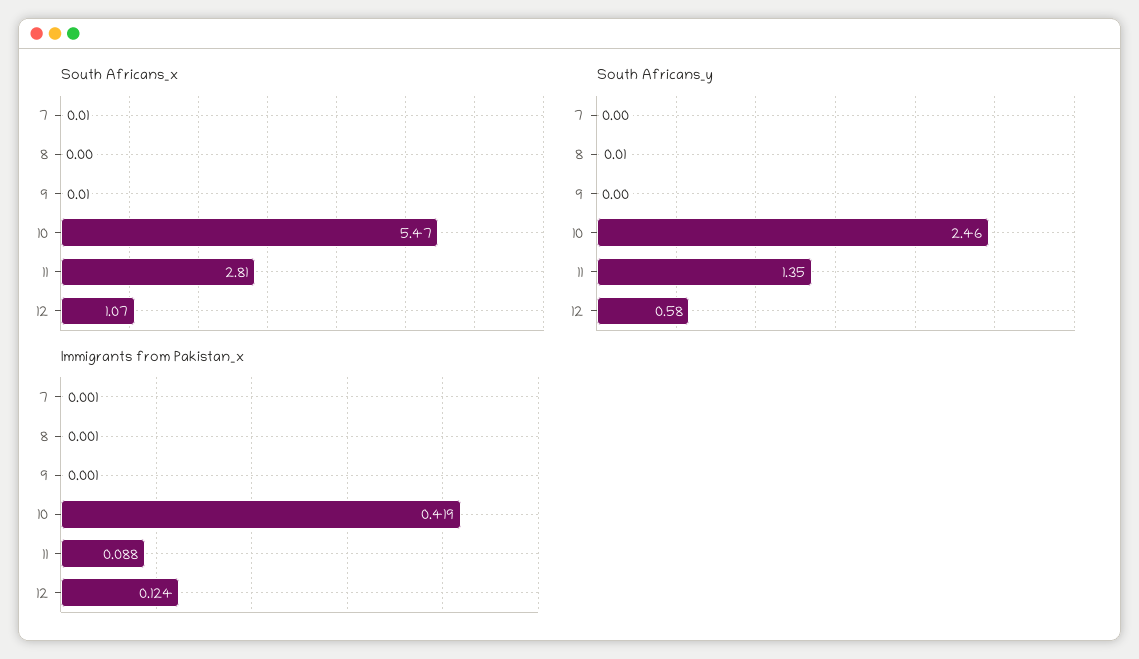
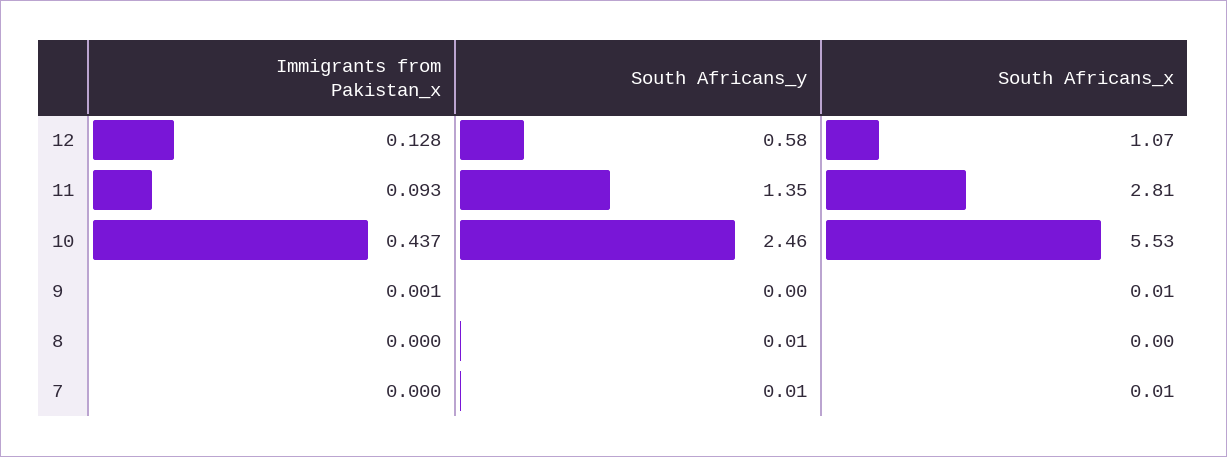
  {
    "South Africans_x": {
      "7": 0.01,
      "8": 0,
      "9": 0.01,
-     "10": 5.47,
+     "10": 5.53,
      "11": 2.81,
      "12": 1.07
    },
    "South Africans_y": {
-     "7": 0,
+     "7": 0.01,
      "8": 0.01,
      "9": 0,
      "10": 2.46,
      "11": 1.35,
      "12": 0.58
    },
    "Immigrants from Pakistan_x": {
-     "7": 0.001,
+     "7": 0,
-     "8": 0.001,
+     "8": 0,
      "9": 0.001,
-     "10": 0.419,
+     "10": 0.437,
-     "11": 0.088,
+     "11": 0.093,
-     "12": 0.124
+     "12": 0.128
    }
  }

